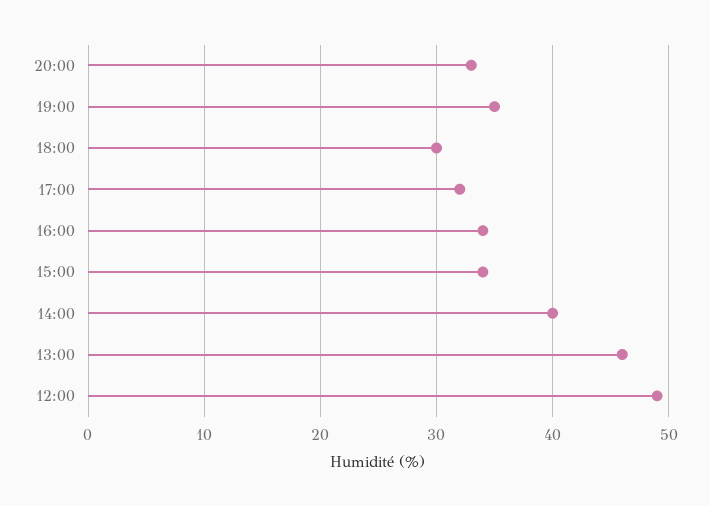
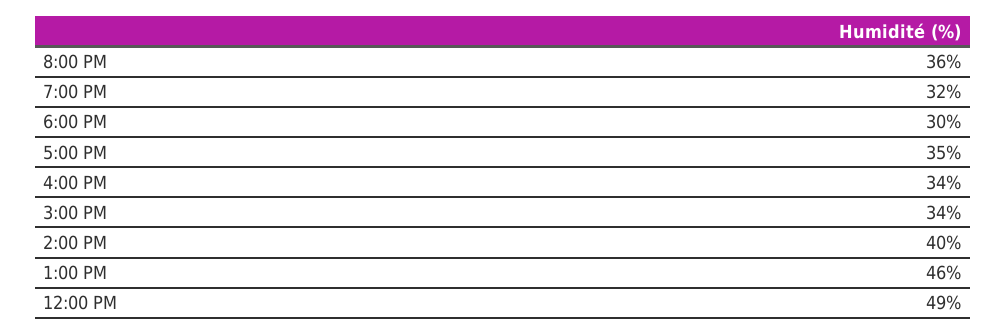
  {
-   "20:00": 33,
+   "20:00": 36,
-   "19:00": 35,
+   "19:00": 32,
    "18:00": 30,
-   "17:00": 32,
+   "17:00": 35,
    "16:00": 34,
    "15:00": 34,
    "14:00": 40,
    "13:00": 46,
    "12:00": 49
  }

